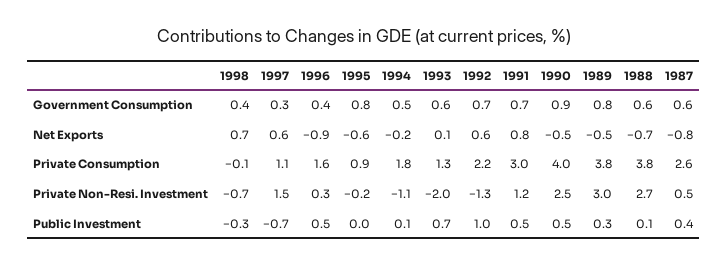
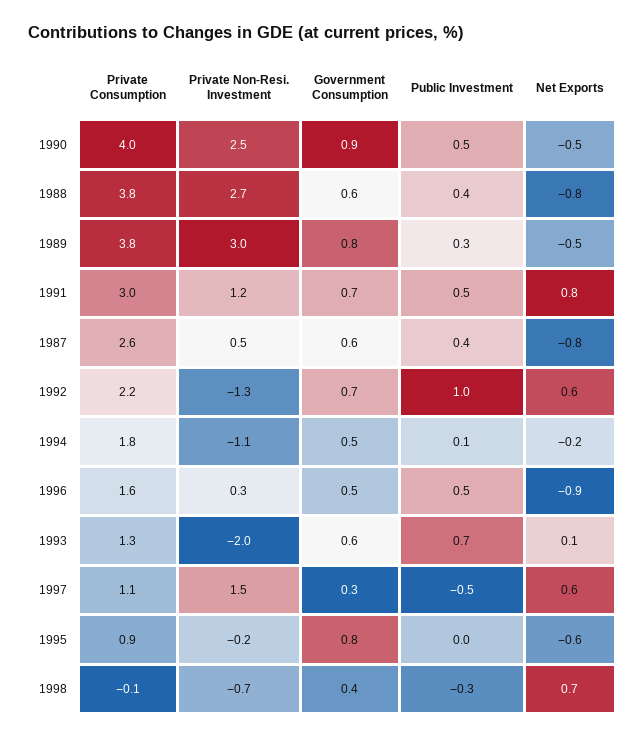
  {
    "1998": {
      "Government Consumption": 0.4,
      "Net Exports": 0.7,
      "Private Consumption": -0.1,
      "Private Non-Resi. Investment": -0.7,
      "Public Investment": -0.3
    },
    "1997": {
      "Government Consumption": 0.3,
      "Net Exports": 0.6,
      "Private Consumption": 1.1,
      "Private Non-Resi. Investment": 1.5,
-     "Public Investment": -0.7
+     "Public Investment": -0.5
    },
    "1996": {
-     "Government Consumption": 0.4,
+     "Government Consumption": 0.5,
      "Net Exports": -0.9,
      "Private Consumption": 1.6,
      "Private Non-Resi. Investment": 0.3,
      "Public Investment": 0.5
    },
    "1995": {
      "Government Consumption": 0.8,
      "Net Exports": -0.6,
      "Private Consumption": 0.9,
      "Private Non-Resi. Investment": -0.2,
      "Public Investment": 0
    },
    "1994": {
      "Government Consumption": 0.5,
      "Net Exports": -0.2,
      "Private Consumption": 1.8,
      "Private Non-Resi. Investment": -1.1,
      "Public Investment": 0.1
    },
    "1993": {
      "Government Consumption": 0.6,
      "Net Exports": 0.1,
      "Private Consumption": 1.3,
      "Private Non-Resi. Investment": -2,
      "Public Investment": 0.7
    },
    "1992": {
      "Government Consumption": 0.7,
      "Net Exports": 0.6,
      "Private Consumption": 2.2,
      "Private Non-Resi. Investment": -1.3,
      "Public Investment": 1
    },
    "1991": {
      "Government Consumption": 0.7,
      "Net Exports": 0.8,
      "Private Consumption": 3,
      "Private Non-Resi. Investment": 1.2,
      "Public Investment": 0.5
    },
    "1990": {
      "Government Consumption": 0.9,
      "Net Exports": -0.5,
      "Private Consumption": 4,
      "Private Non-Resi. Investment": 2.5,
      "Public Investment": 0.5
    },
    "1989": {
      "Government Consumption": 0.8,
      "Net Exports": -0.5,
      "Private Consumption": 3.8,
      "Private Non-Resi. Investment": 3,
      "Public Investment": 0.3
    },
    "1988": {
      "Government Consumption": 0.6,
-     "Net Exports": -0.7,
+     "Net Exports": -0.8,
      "Private Consumption": 3.8,
      "Private Non-Resi. Investment": 2.7,
-     "Public Investment": 0.1
+     "Public Investment": 0.4
    },
    "1987": {
      "Government Consumption": 0.6,
      "Net Exports": -0.8,
      "Private Consumption": 2.6,
      "Private Non-Resi. Investment": 0.5,
      "Public Investment": 0.4
    }
  }

